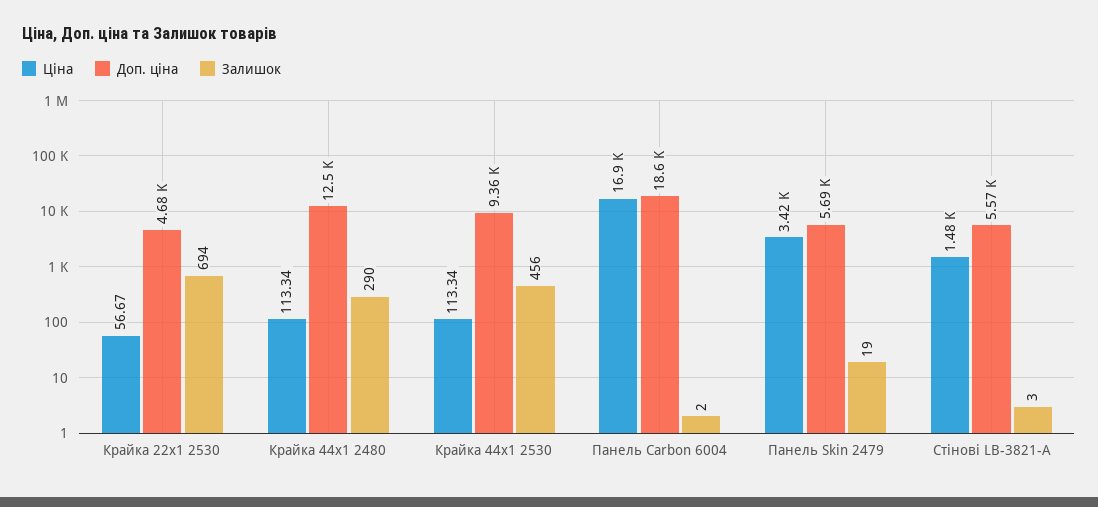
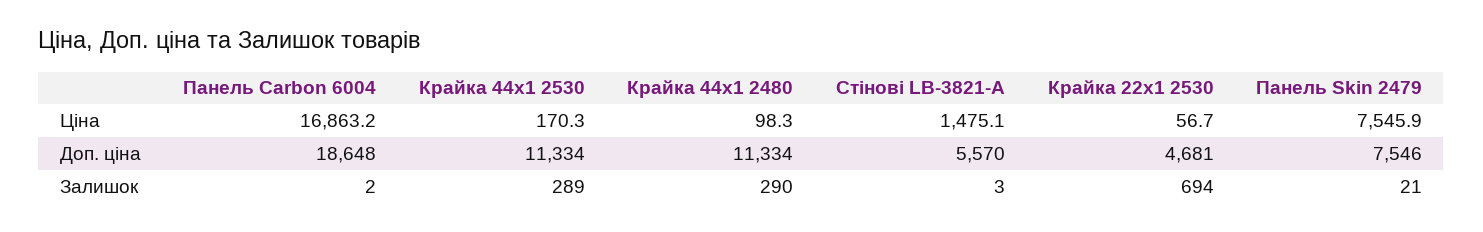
  {
    "Ціна": {
      "Крайка 22x1 2530": 56.67,
-     "Крайка 44x1 2480": 113.34,
+     "Крайка 44x1 2480": 98.3,
-     "Крайка 44x1 2530": 113.34,
+     "Крайка 44x1 2530": 170.3,
      "Панель Carbon 6004": 16863.2,
-     "Панель Skin 2479": 3420,
+     "Панель Skin 2479": 7545.9,
      "Стінові LB-3821-А": 1475.1
    },
    "Доп. ціна": {
      "Крайка 22x1 2530": 4681,
-     "Крайка 44x1 2480": 12500,
+     "Крайка 44x1 2480": 11334,
-     "Крайка 44x1 2530": 9360,
+     "Крайка 44x1 2530": 11334,
      "Панель Carbon 6004": 18648,
-     "Панель Skin 2479": 5690,
+     "Панель Skin 2479": 7546,
      "Стінові LB-3821-А": 5570
    },
    "Залишок": {
      "Крайка 22x1 2530": 694,
      "Крайка 44x1 2480": 290,
-     "Крайка 44x1 2530": 456,
+     "Крайка 44x1 2530": 289,
      "Панель Carbon 6004": 2,
-     "Панель Skin 2479": 19,
+     "Панель Skin 2479": 21,
      "Стінові LB-3821-А": 3
    }
  }

